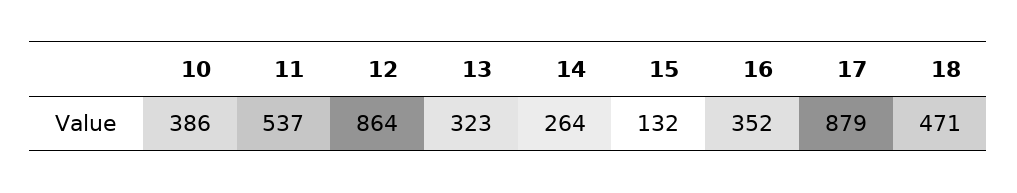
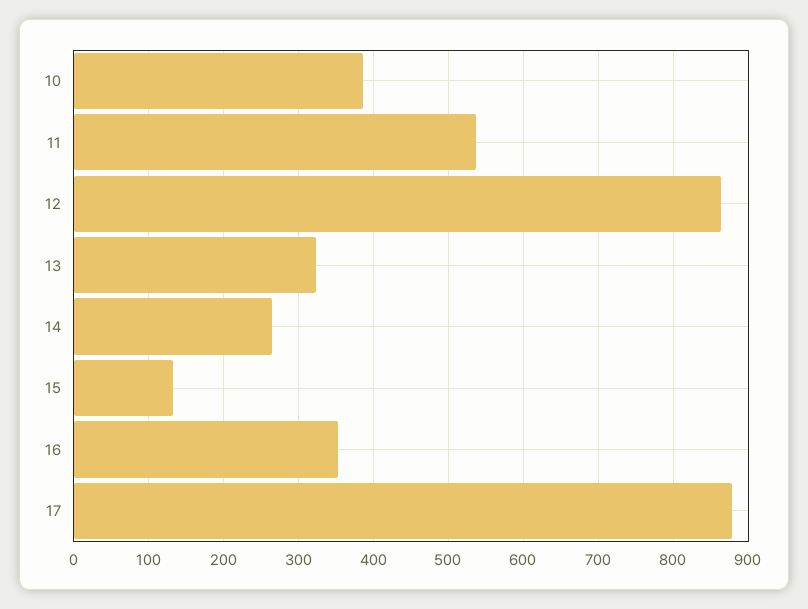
  {
    "10": 386,
    "11": 537,
    "12": 864,
    "13": 323,
    "14": 264,
    "15": 132,
    "16": 352,
-   "17": 879,
+   "17": 879
-   "18": 471
  }

